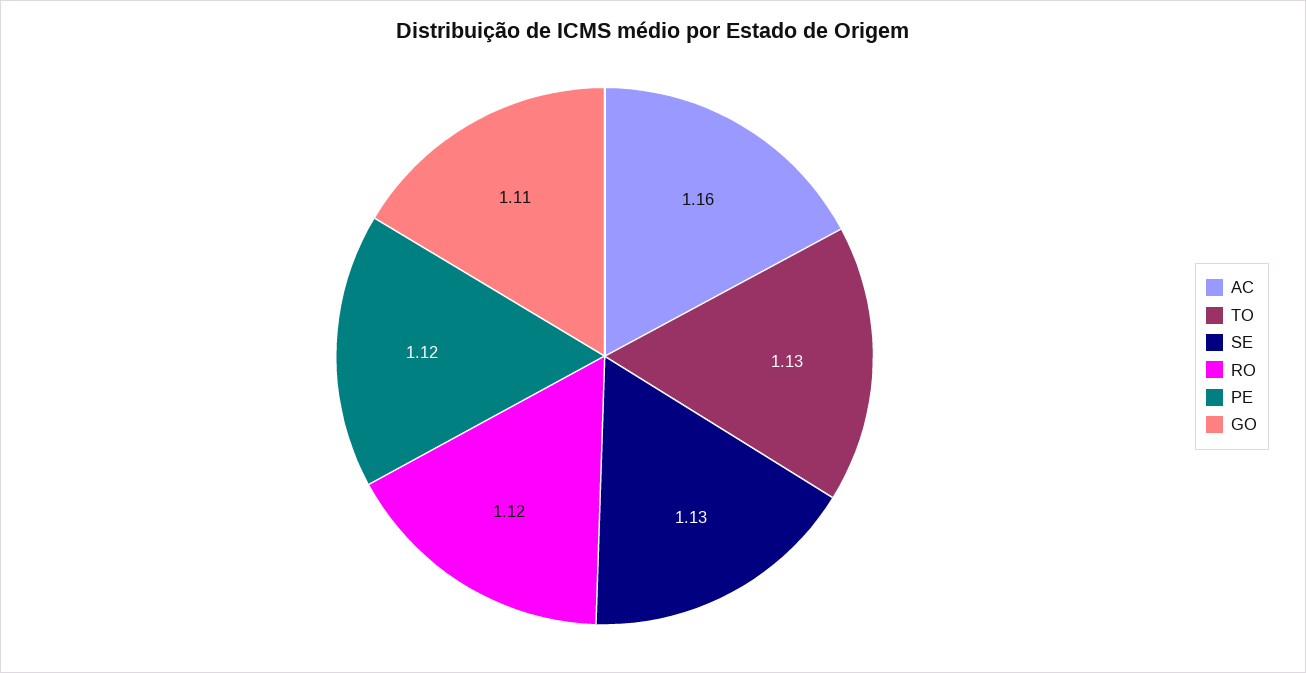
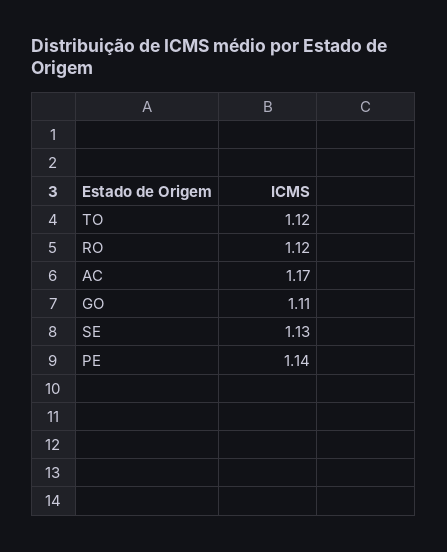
  {
-   "AC": 1.16,
+   "AC": 1.17,
-   "TO": 1.13,
+   "TO": 1.12,
    "SE": 1.13,
    "RO": 1.12,
-   "PE": 1.12,
+   "PE": 1.14,
    "GO": 1.11
  }

